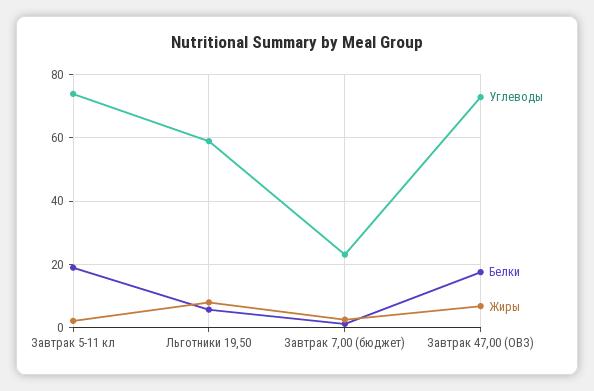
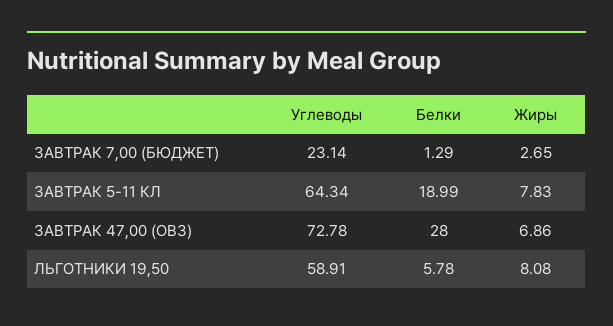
  {
    "Углеводы": {
-     "Завтрак 5-11 кл": 74,
+     "Завтрак 5-11 кл": 64.34,
      "Льготники 19,50": 58.91,
      "Завтрак 7,00 (бюджет)": 23.14,
      "Завтрак 47,00 (ОВЗ)": 72.78
    },
    "Белки": {
      "Завтрак 5-11 кл": 18.99,
      "Льготники 19,50": 5.78,
      "Завтрак 7,00 (бюджет)": 1.29,
-     "Завтрак 47,00 (ОВЗ)": 18
+     "Завтрак 47,00 (ОВЗ)": 28
    },
    "Жиры": {
-     "Завтрак 5-11 кл": 2,
+     "Завтрак 5-11 кл": 7.83,
      "Льготники 19,50": 8.08,
      "Завтрак 7,00 (бюджет)": 2.65,
      "Завтрак 47,00 (ОВЗ)": 6.86
    }
  }

